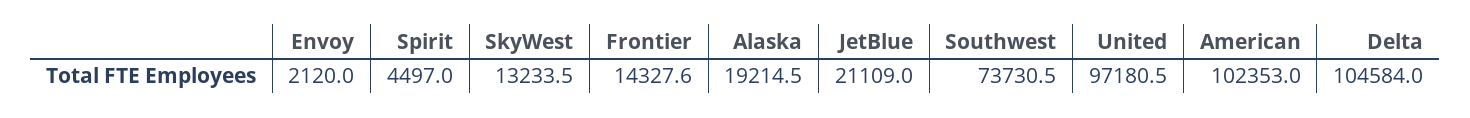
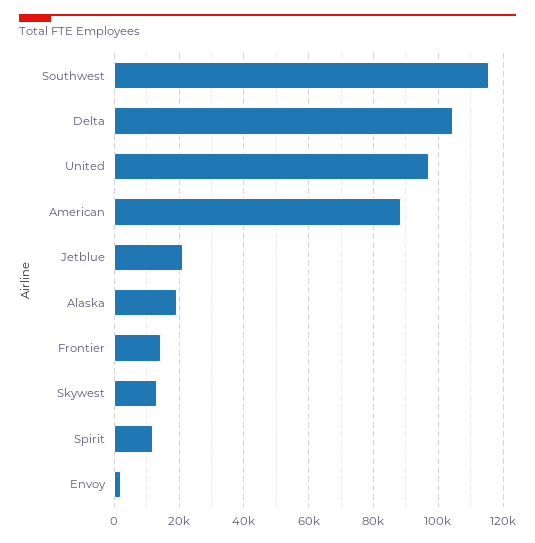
  {
    "Envoy": 2120,
-   "Spirit": 4497,
+   "Spirit": 12000,
    "SkyWest": 13233.5,
    "Frontier": 14327.6,
    "Alaska": 19214.5,
    "JetBlue": 21109,
-   "Southwest": 73730.5,
+   "Southwest": 116000,
    "United": 97180.5,
-   "American": 102353,
+   "American": 88000,
    "Delta": 104584
  }

